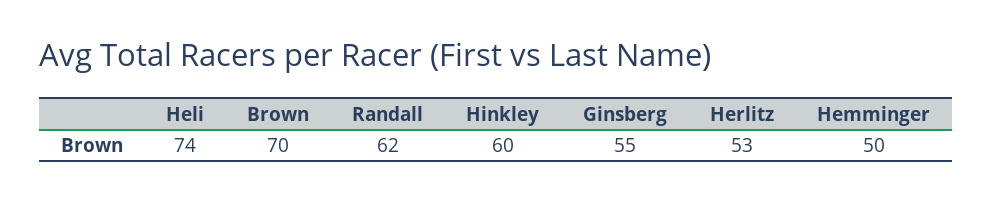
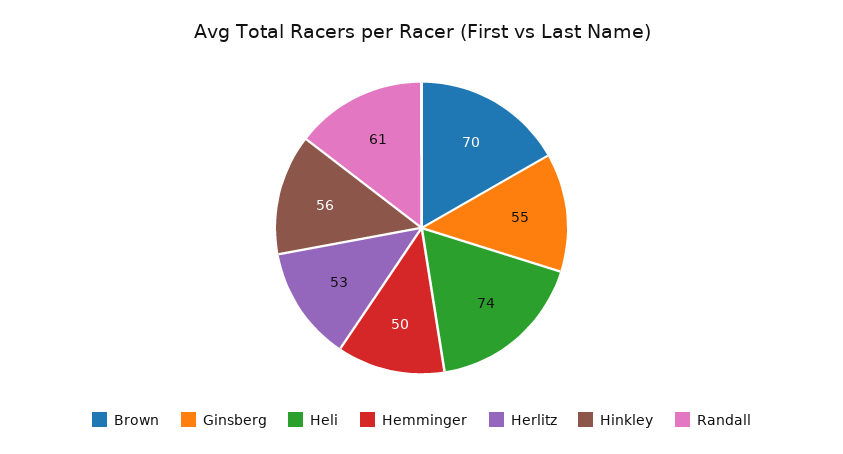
  {
    "Heli": 74,
    "Brown": 70,
-   "Randall": 62,
+   "Randall": 61,
-   "Hinkley": 60,
+   "Hinkley": 56,
    "Ginsberg": 55,
    "Herlitz": 53,
    "Hemminger": 50
  }

